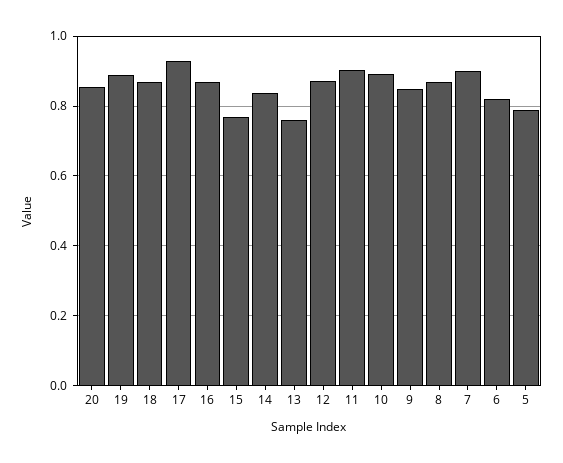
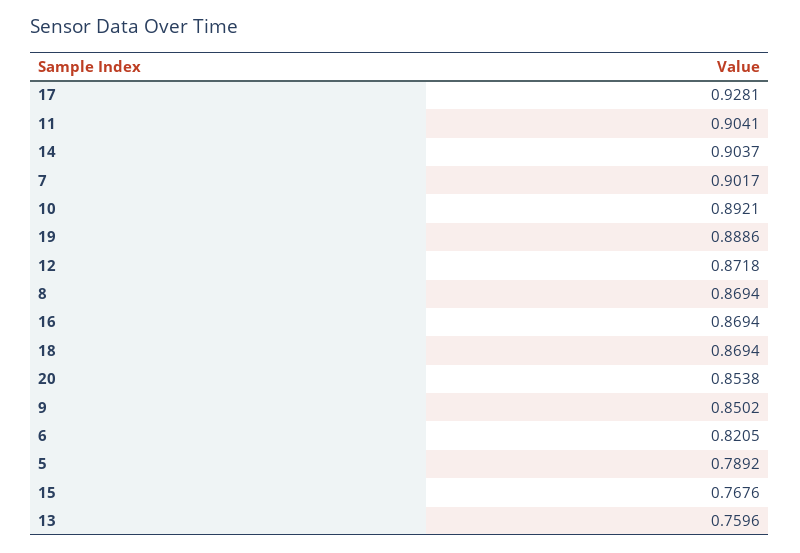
  {
    "20": 0.8538,
    "19": 0.8886,
    "18": 0.8694,
    "17": 0.9281,
    "16": 0.8694,
    "15": 0.7676,
-   "14": 0.84,
+   "14": 0.9037,
    "13": 0.7596,
    "12": 0.8718,
    "11": 0.9041,
    "10": 0.8921,
    "9": 0.8502,
    "8": 0.8694,
    "7": 0.9017,
    "6": 0.8205,
    "5": 0.7892
  }

